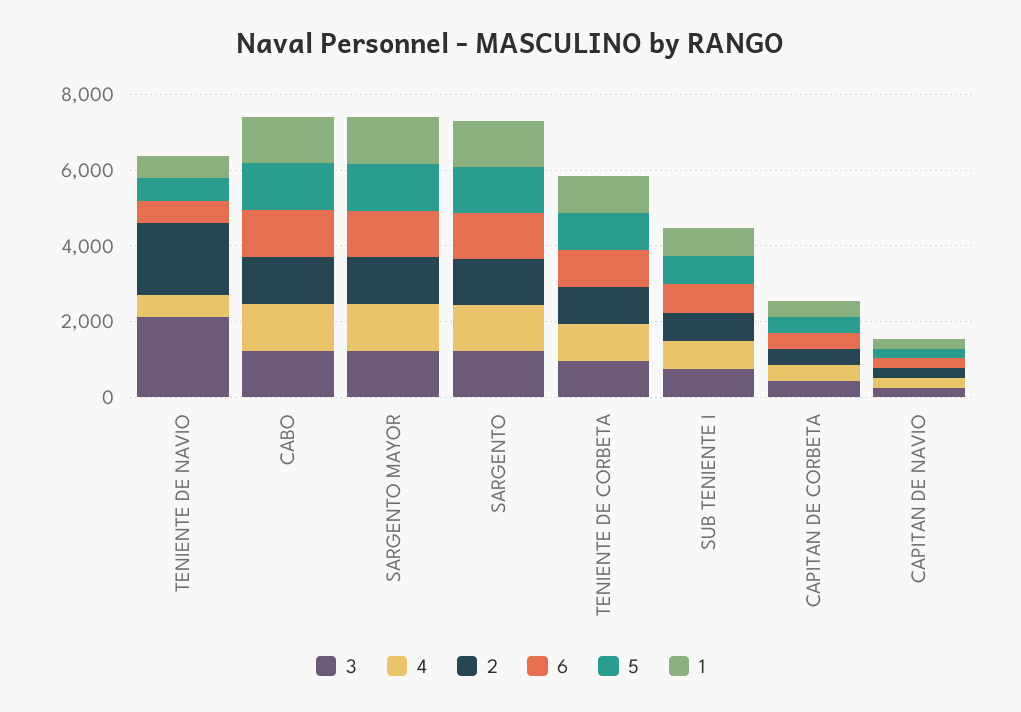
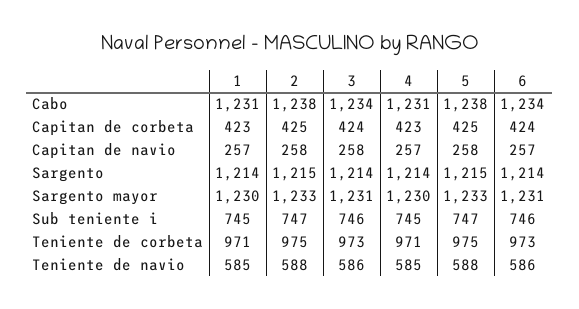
  {
    "3": {
-     "TENIENTE DE NAVIO": 2000,
+     "TENIENTE DE NAVIO": 586,
      "CABO": 1234,
      "SARGENTO MAYOR": 1231,
      "SARGENTO": 1214,
      "TENIENTE DE CORBETA": 973,
      "SUB TENIENTE I": 746,
      "CAPITAN DE CORBETA": 424,
      "CAPITAN DE NAVIO": 258
    },
    "4": {
      "TENIENTE DE NAVIO": 585,
      "CABO": 1231,
      "SARGENTO MAYOR": 1230,
      "SARGENTO": 1214,
      "TENIENTE DE CORBETA": 971,
      "SUB TENIENTE I": 745,
      "CAPITAN DE CORBETA": 423,
      "CAPITAN DE NAVIO": 257
    },
    "2": {
-     "TENIENTE DE NAVIO": 2000,
+     "TENIENTE DE NAVIO": 588,
      "CABO": 1238,
      "SARGENTO MAYOR": 1233,
      "SARGENTO": 1215,
      "TENIENTE DE CORBETA": 975,
      "SUB TENIENTE I": 747,
      "CAPITAN DE CORBETA": 425,
      "CAPITAN DE NAVIO": 258
    },
    "6": {
      "TENIENTE DE NAVIO": 586,
      "CABO": 1234,
      "SARGENTO MAYOR": 1231,
      "SARGENTO": 1214,
      "TENIENTE DE CORBETA": 973,
      "SUB TENIENTE I": 746,
      "CAPITAN DE CORBETA": 424,
      "CAPITAN DE NAVIO": 257
    },
    "5": {
      "TENIENTE DE NAVIO": 588,
      "CABO": 1238,
      "SARGENTO MAYOR": 1233,
      "SARGENTO": 1215,
      "TENIENTE DE CORBETA": 975,
      "SUB TENIENTE I": 747,
      "CAPITAN DE CORBETA": 425,
      "CAPITAN DE NAVIO": 258
    },
    "1": {
      "TENIENTE DE NAVIO": 585,
      "CABO": 1231,
      "SARGENTO MAYOR": 1230,
      "SARGENTO": 1214,
      "TENIENTE DE CORBETA": 971,
      "SUB TENIENTE I": 745,
      "CAPITAN DE CORBETA": 423,
      "CAPITAN DE NAVIO": 257
    }
  }

